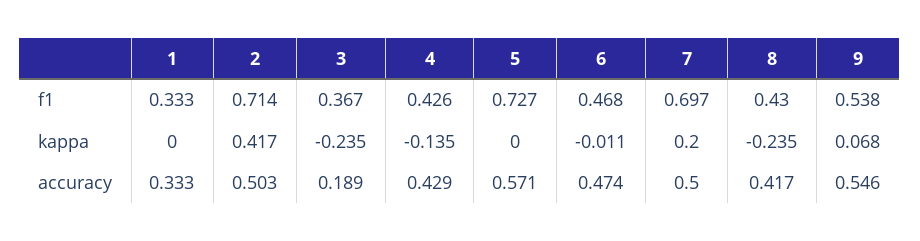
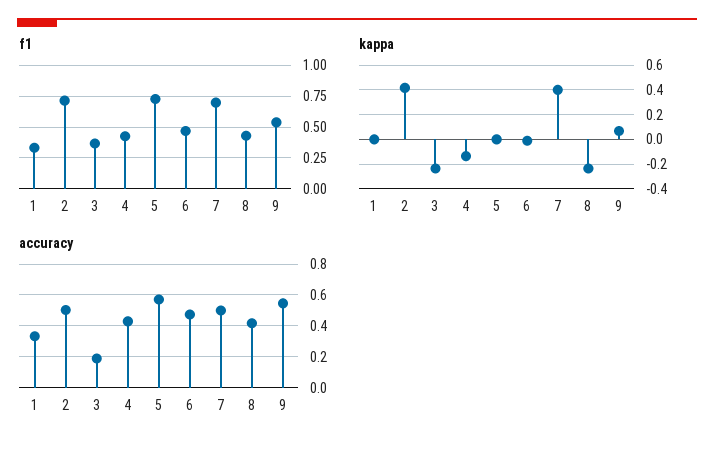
  {
    "f1": {
      "1": 0.333,
      "2": 0.714,
      "3": 0.367,
      "4": 0.426,
      "5": 0.727,
      "6": 0.468,
      "7": 0.697,
      "8": 0.43,
      "9": 0.538
    },
    "kappa": {
      "1": 0,
      "2": 0.417,
      "3": -0.235,
      "4": -0.135,
      "5": 0,
      "6": -0.011,
-     "7": 0.2,
+     "7": 0.4,
      "8": -0.235,
      "9": 0.068
    },
    "accuracy": {
      "1": 0.333,
      "2": 0.503,
      "3": 0.189,
      "4": 0.429,
      "5": 0.571,
      "6": 0.474,
      "7": 0.5,
      "8": 0.417,
      "9": 0.546
    }
  }

